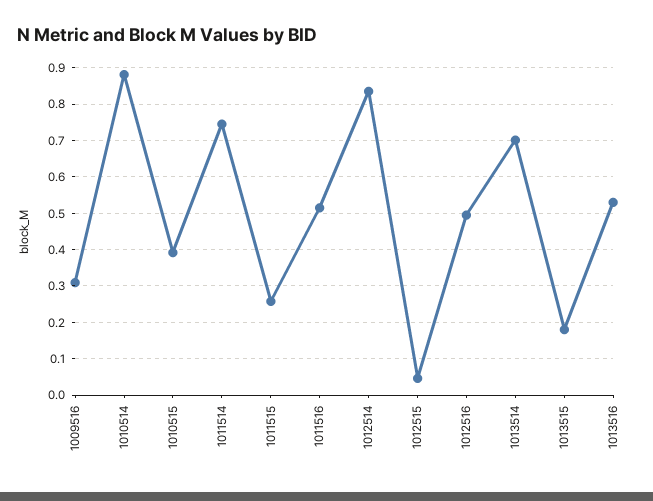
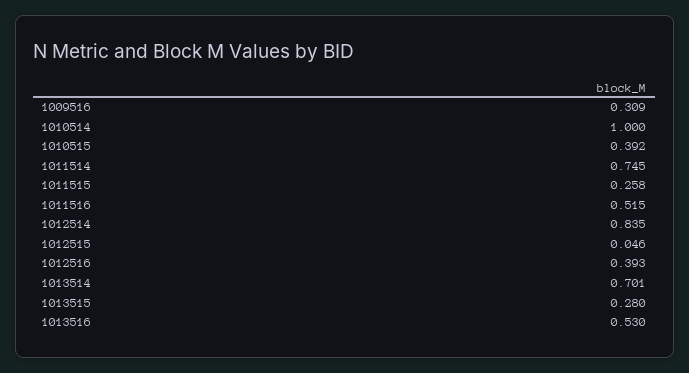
  {
    "1009516": 0.309,
-   "1010514": 0.88,
+   "1010514": 1,
    "1010515": 0.392,
    "1011514": 0.745,
    "1011515": 0.258,
    "1011516": 0.515,
    "1012514": 0.835,
    "1012515": 0.046,
-   "1012516": 0.5,
+   "1012516": 0.393,
    "1013514": 0.701,
-   "1013515": 0.18,
+   "1013515": 0.28,
    "1013516": 0.53
  }

